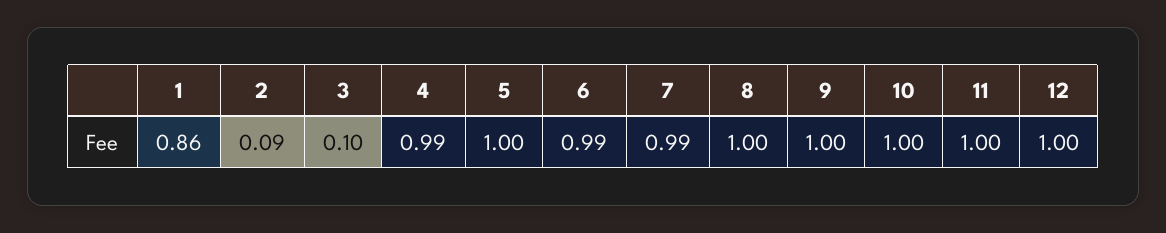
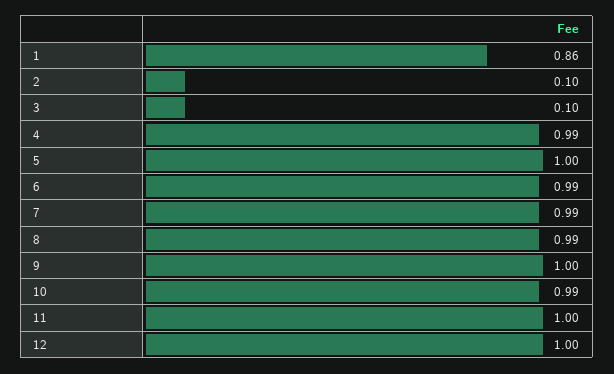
  {
    "1": 0.86,
-   "2": 0.09,
+   "2": 0.1,
    "3": 0.1,
    "4": 0.99,
    "5": 1,
    "6": 0.99,
    "7": 0.99,
-   "8": 1,
+   "8": 0.99,
    "9": 1,
-   "10": 1,
+   "10": 0.99,
    "11": 1,
    "12": 1
  }

